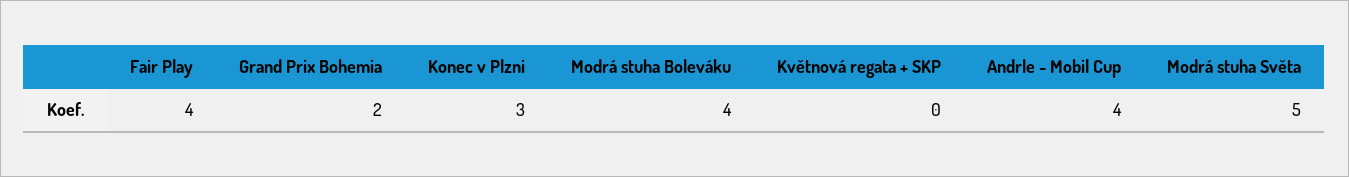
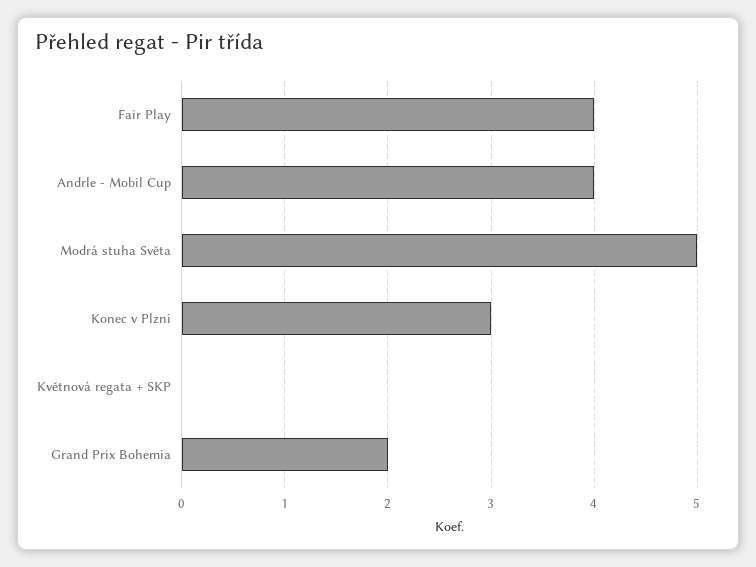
  {
    "Fair Play": 4,
    "Grand Prix Bohemia": 2,
    "Konec v Plzni": 3,
-   "Modrá stuha Boleváku": 4,
    "Květnová regata + SKP": 0,
    "Andrle - Mobil Cup": 4,
    "Modrá stuha Světa": 5
  }

